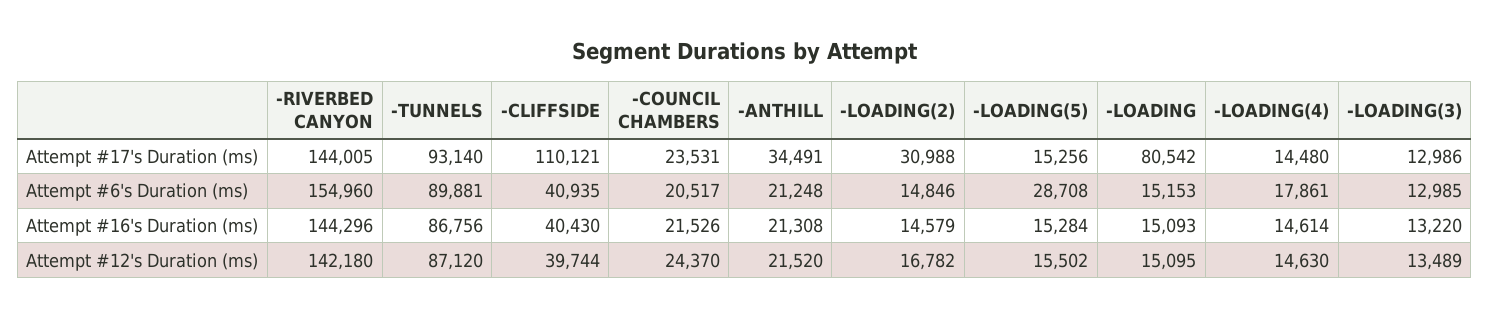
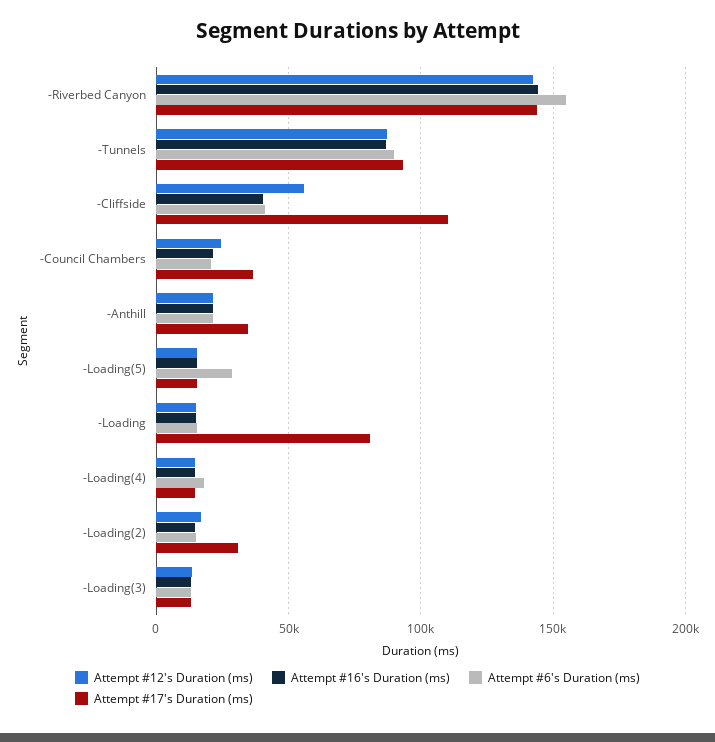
  {
    "Attempt #17's Duration (ms)": {
      "-RIVERBED CANYON": 144005,
      "-TUNNELS": 93140,
      "-CLIFFSIDE": 110121,
-     "-COUNCIL CHAMBERS": 23531,
+     "-COUNCIL CHAMBERS": 35000,
      "-ANTHILL": 34491,
      "-LOADING(2)": 30988,
      "-LOADING(5)": 15256,
      "-LOADING": 80542,
      "-LOADING(4)": 14480,
      "-LOADING(3)": 12986
    },
    "Attempt #6's Duration (ms)": {
      "-RIVERBED CANYON": 154960,
      "-TUNNELS": 89881,
      "-CLIFFSIDE": 40935,
      "-COUNCIL CHAMBERS": 20517,
      "-ANTHILL": 21248,
      "-LOADING(2)": 14846,
      "-LOADING(5)": 28708,
      "-LOADING": 15153,
      "-LOADING(4)": 17861,
      "-LOADING(3)": 12985
    },
    "Attempt #16's Duration (ms)": {
      "-RIVERBED CANYON": 144296,
      "-TUNNELS": 86756,
      "-CLIFFSIDE": 40430,
      "-COUNCIL CHAMBERS": 21526,
      "-ANTHILL": 21308,
      "-LOADING(2)": 14579,
      "-LOADING(5)": 15284,
      "-LOADING": 15093,
      "-LOADING(4)": 14614,
      "-LOADING(3)": 13220
    },
    "Attempt #12's Duration (ms)": {
      "-RIVERBED CANYON": 142180,
      "-TUNNELS": 87120,
-     "-CLIFFSIDE": 39744,
+     "-CLIFFSIDE": 55000,
      "-COUNCIL CHAMBERS": 24370,
      "-ANTHILL": 21520,
      "-LOADING(2)": 16782,
      "-LOADING(5)": 15502,
      "-LOADING": 15095,
      "-LOADING(4)": 14630,
      "-LOADING(3)": 13489
    }
  }

